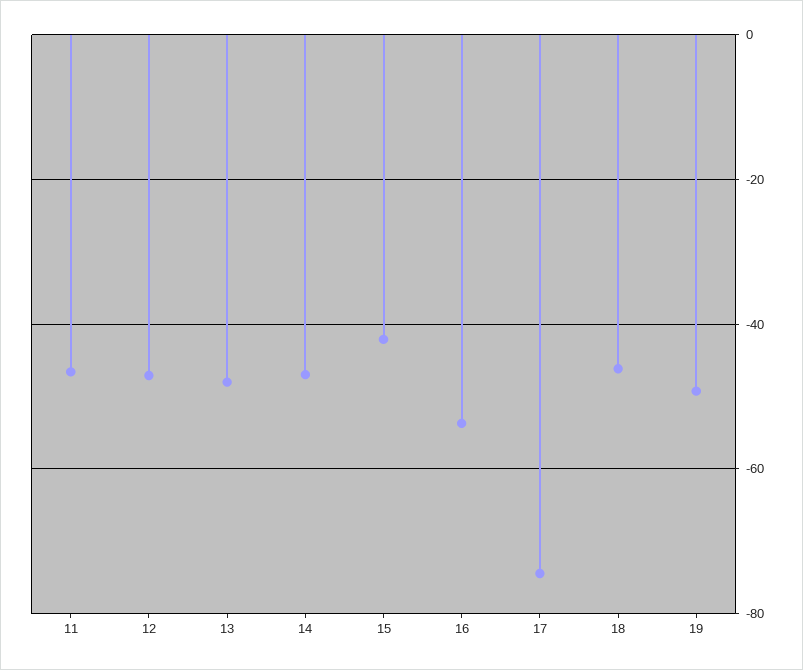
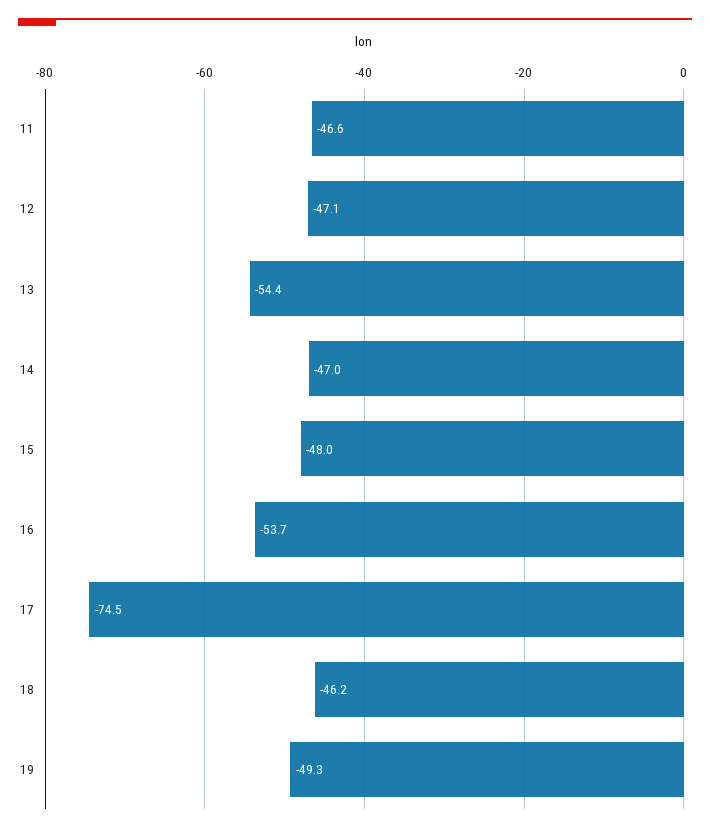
  {
    "11": -46.6,
    "12": -47.1,
-   "13": -48,
+   "13": -54.4,
    "14": -47,
-   "15": -42,
+   "15": -48,
    "16": -53.7,
    "17": -74.5,
    "18": -46.2,
    "19": -49.3
  }

